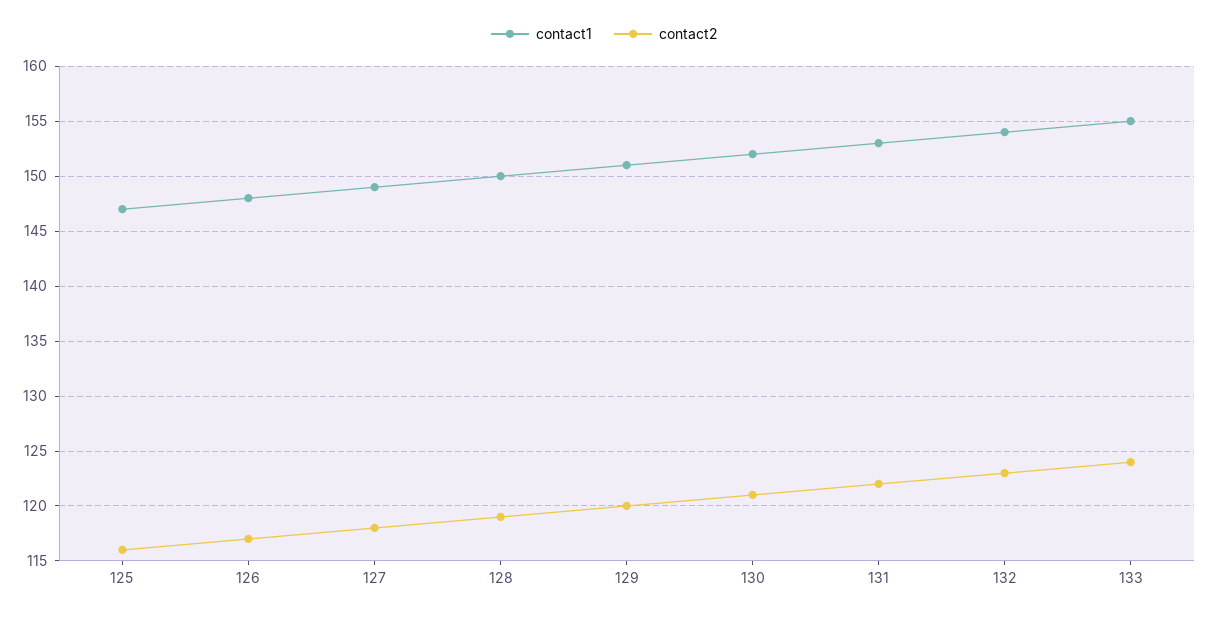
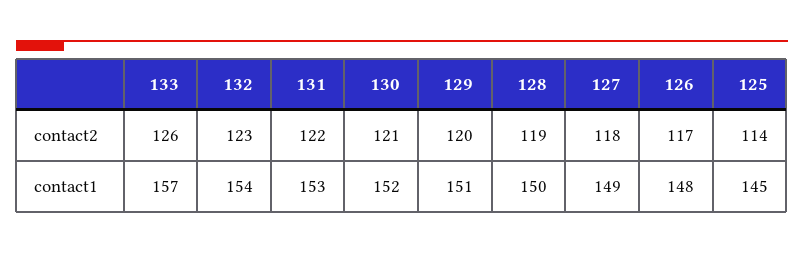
  {
    "contact1": {
-     "125": 147,
+     "125": 145,
      "126": 148,
      "127": 149,
      "128": 150,
      "129": 151,
      "130": 152,
      "131": 153,
      "132": 154,
-     "133": 155
+     "133": 157
    },
    "contact2": {
-     "125": 116,
+     "125": 114,
      "126": 117,
      "127": 118,
      "128": 119,
      "129": 120,
      "130": 121,
      "131": 122,
      "132": 123,
-     "133": 124
+     "133": 126
    }
  }

